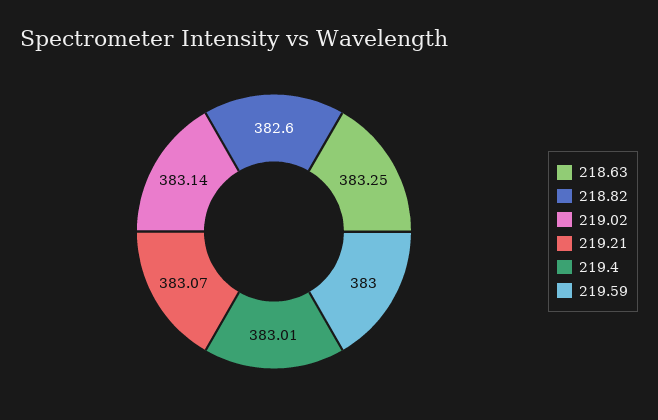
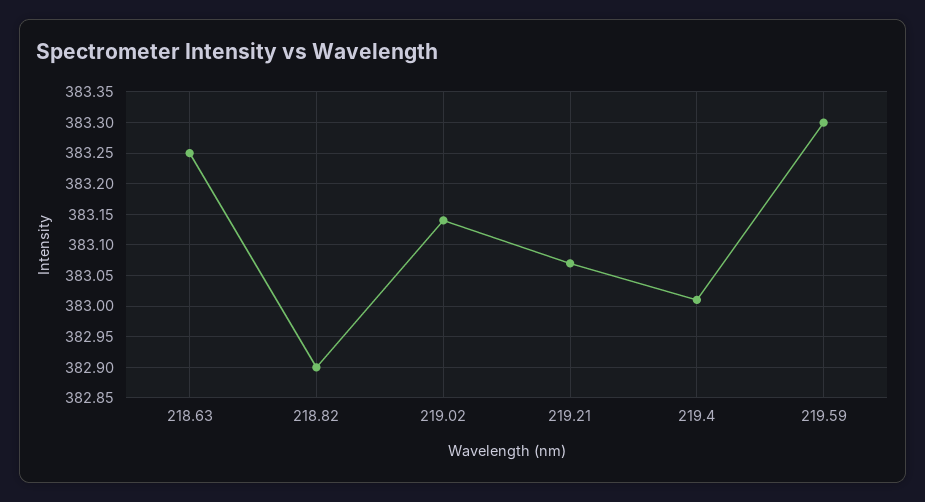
  {
    "218.63": 383.25,
-   "218.82": 382.6,
+   "218.82": 382.9,
    "219.02": 383.14,
    "219.21": 383.07,
    "219.4": 383.01,
-   "219.59": 383
+   "219.59": 383.3
  }

